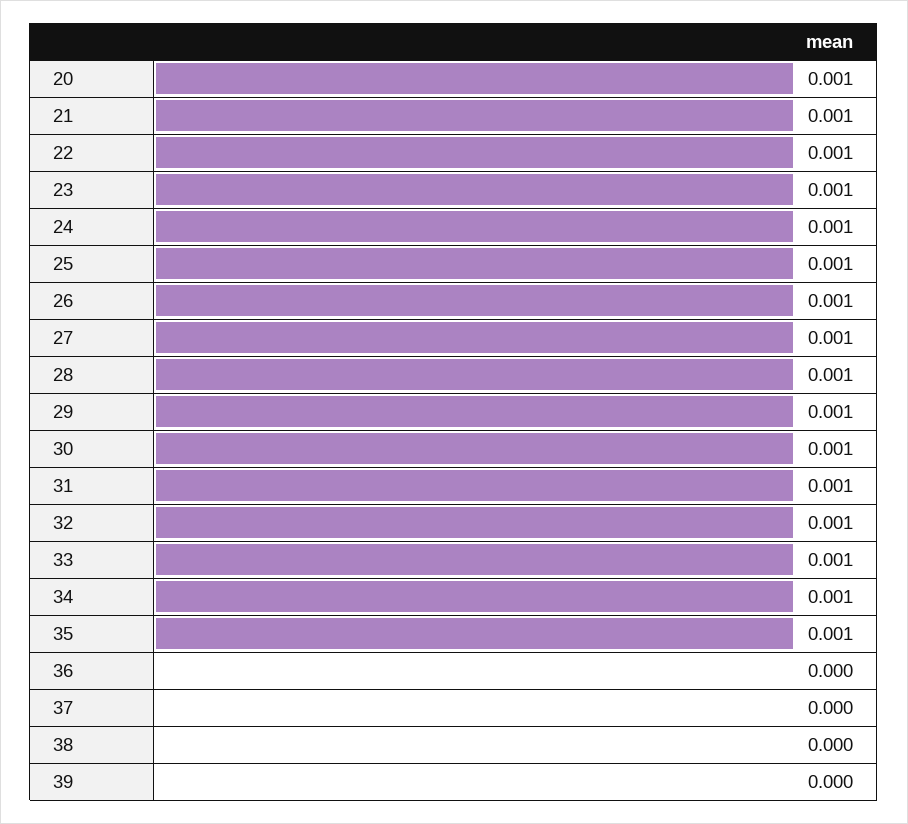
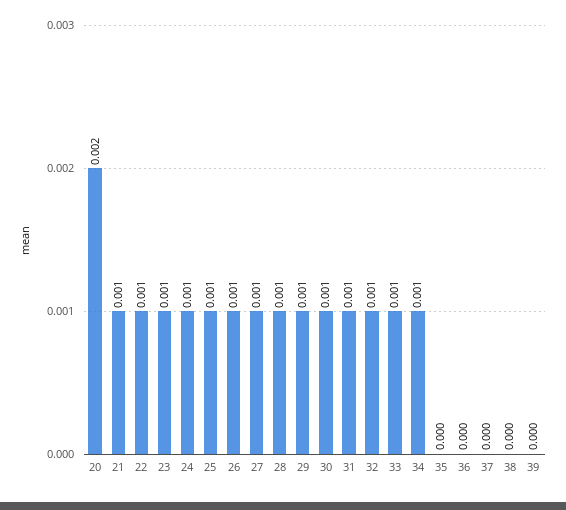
  {
-   "20": 0.001,
+   "20": 0.002,
    "21": 0.001,
    "22": 0.001,
    "23": 0.001,
    "24": 0.001,
    "25": 0.001,
    "26": 0.001,
    "27": 0.001,
    "28": 0.001,
    "29": 0.001,
    "30": 0.001,
    "31": 0.001,
    "32": 0.001,
    "33": 0.001,
    "34": 0.001,
-   "35": 0.001,
+   "35": 0,
    "36": 0,
    "37": 0,
    "38": 0,
    "39": 0
  }

